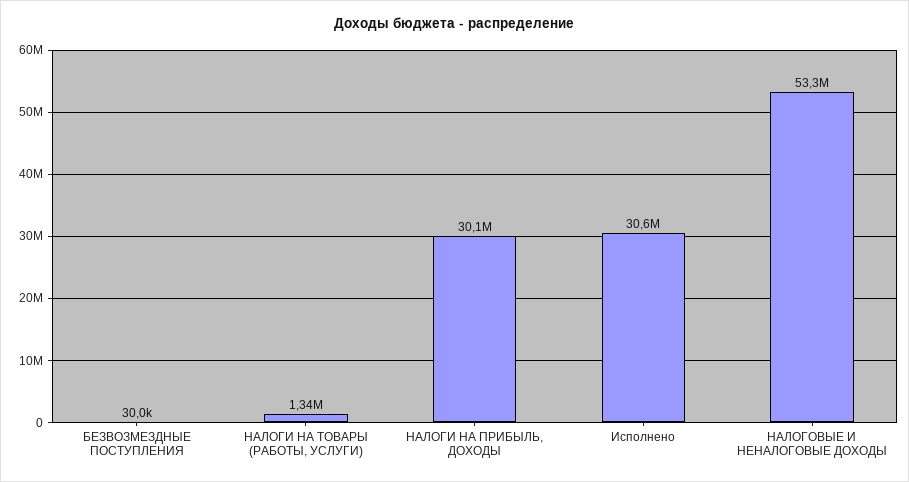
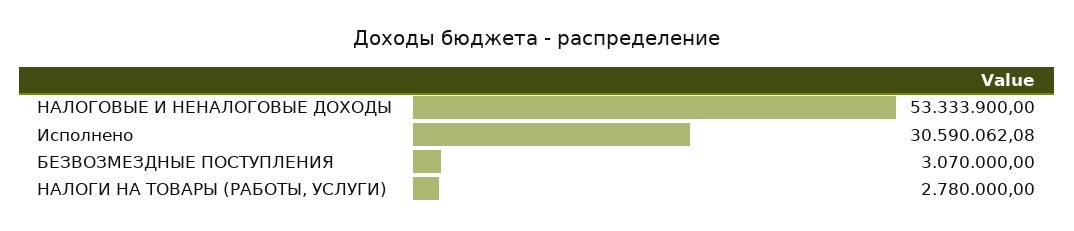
  {
-   "БЕЗВОЗМЕЗДНЫЕ ПОСТУПЛЕНИЯ": 30000,
+   "БЕЗВОЗМЕЗДНЫЕ ПОСТУПЛЕНИЯ": 3070000,
-   "НАЛОГИ НА ТОВАРЫ (РАБОТЫ, УСЛУГИ)": 1340000,
+   "НАЛОГИ НА ТОВАРЫ (РАБОТЫ, УСЛУГИ)": 2780000,
-   "НАЛОГИ НА ПРИБЫЛЬ, ДОХОДЫ": 30100000,
    "Исполнено": 30590062.08,
    "НАЛОГОВЫЕ И НЕНАЛОГОВЫЕ ДОХОДЫ": 53333900
  }

